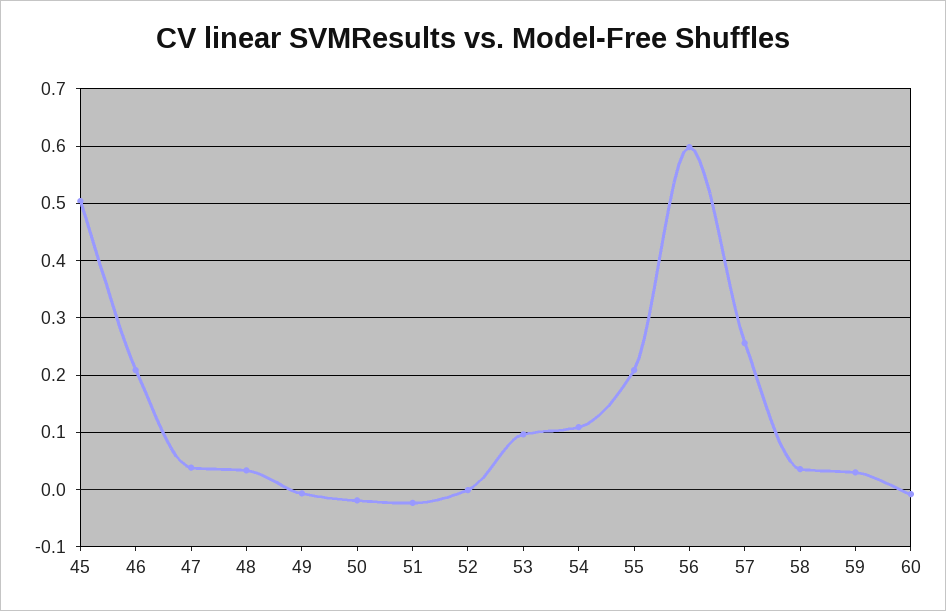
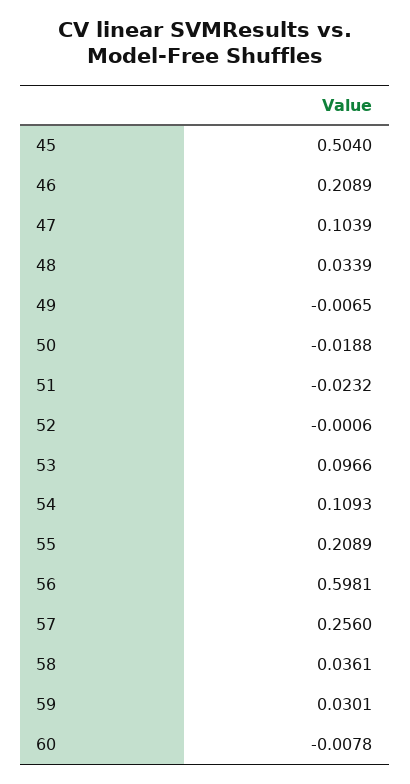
  {
    "45": 0.504,
    "46": 0.2089,
-   "47": 0.04,
+   "47": 0.1039,
    "48": 0.0339,
    "49": -0.0065,
    "50": -0.0188,
    "51": -0.0232,
    "52": -0.0006,
    "53": 0.0966,
    "54": 0.1093,
    "55": 0.2089,
    "56": 0.5981,
    "57": 0.256,
    "58": 0.0361,
    "59": 0.0301,
    "60": -0.0078
  }

